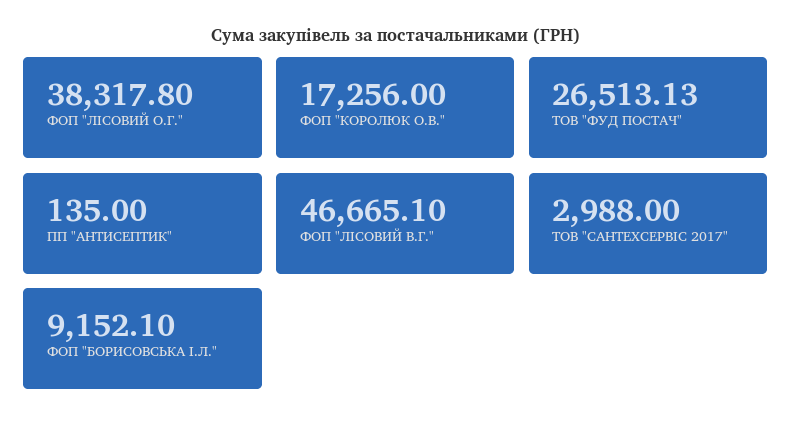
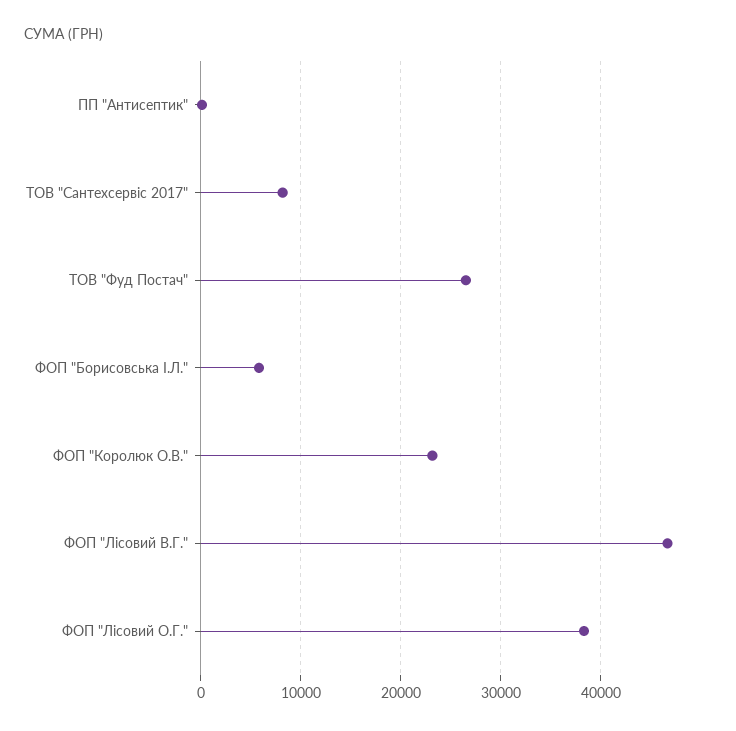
  {
    "ФОП \"ЛІСОВИЙ О.Г.\"": 38317.8,
-   "ФОП \"КОРОЛЮК О.В.\"": 17256,
+   "ФОП \"КОРОЛЮК О.В.\"": 23000,
    "ТОВ \"ФУД ПОСТАЧ\"": 26513.13,
    "ПП \"АНТИСЕПТИК\"": 135,
    "ФОП \"ЛІСОВИЙ В.Г.\"": 46665.1,
-   "ТОВ \"САНТЕХСЕРВІС 2017\"": 2988,
+   "ТОВ \"САНТЕХСЕРВІС 2017\"": 8000,
-   "ФОП \"БОРИСОВСЬКА І.Л.\"": 9152.1
+   "ФОП \"БОРИСОВСЬКА І.Л.\"": 6000
  }

